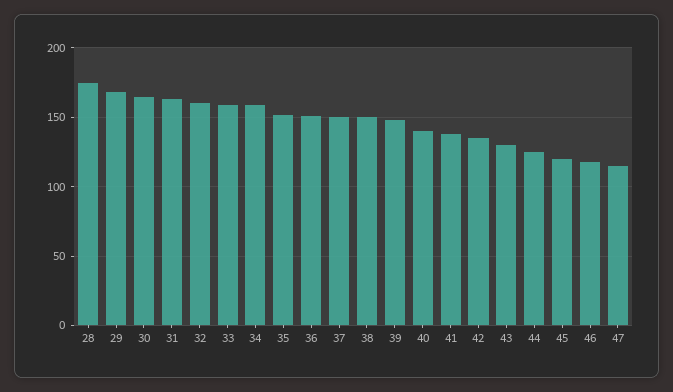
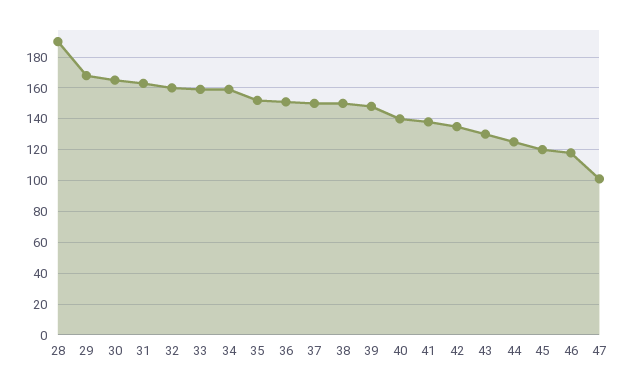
  {
-   "28": 175,
+   "28": 190,
    "29": 170,
    "30": 165,
    "31": 165,
    "32": 160,
    "33": 160,
    "34": 160,
    "35": 150,
    "36": 150,
    "37": 150,
    "38": 150,
    "39": 150,
    "40": 140,
    "41": 140,
    "42": 135,
    "43": 130,
    "44": 125,
    "45": 120,
    "46": 120,
-   "47": 115
+   "47": 100
  }

